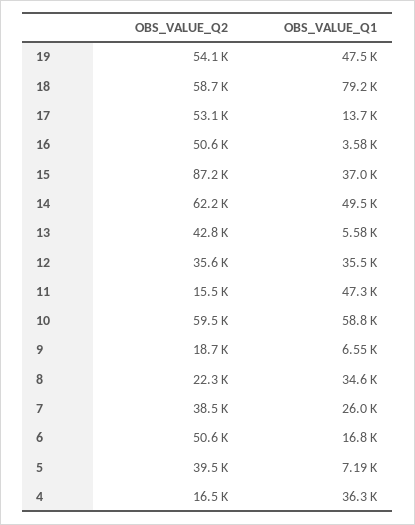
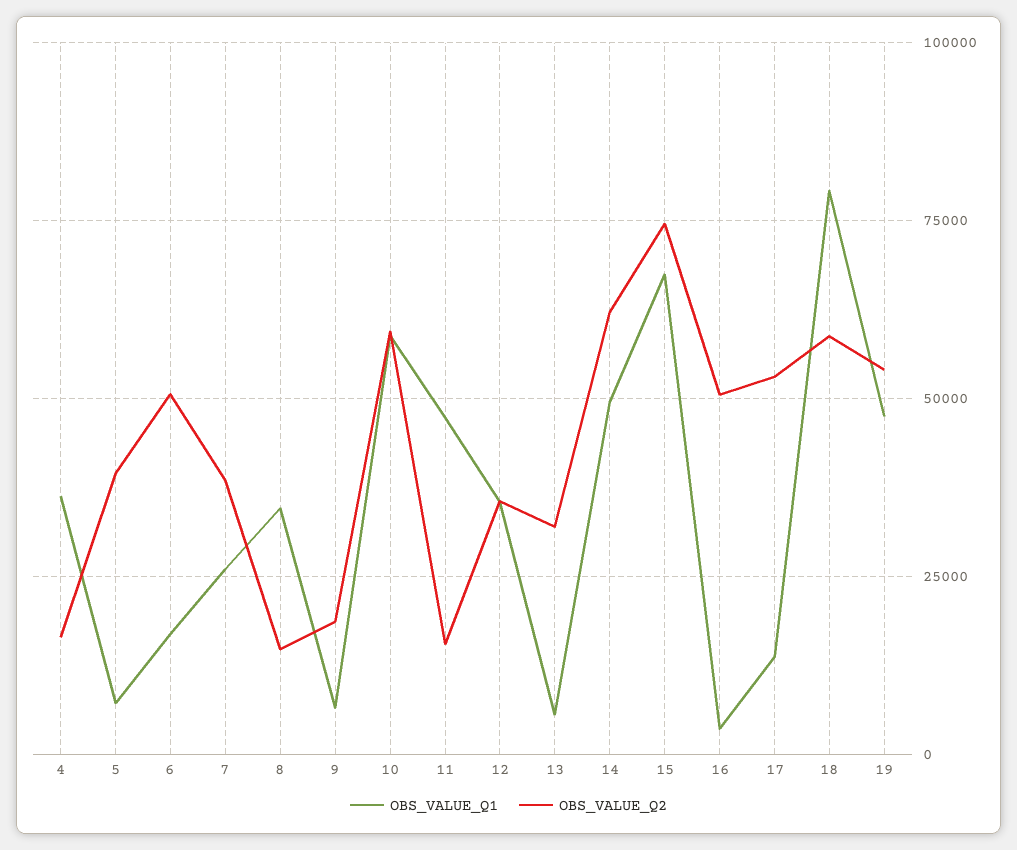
  {
    "OBS_VALUE_Q2": {
      "19": 54100,
      "18": 58700,
      "17": 53100,
      "16": 50600,
-     "15": 87200,
+     "15": 75000,
      "14": 62200,
-     "13": 42800,
+     "13": 32500,
      "12": 35600,
      "11": 15500,
      "10": 59500,
      "9": 18700,
-     "8": 22300,
+     "8": 15000,
      "7": 38500,
      "6": 50600,
      "5": 39500,
      "4": 16500
    },
    "OBS_VALUE_Q1": {
      "19": 47500,
      "18": 79200,
      "17": 13700,
      "16": 3580,
-     "15": 37000,
+     "15": 67500,
      "14": 49500,
      "13": 5580,
      "12": 35500,
      "11": 47300,
      "10": 58800,
      "9": 6550,
      "8": 34600,
      "7": 26000,
      "6": 16800,
      "5": 7190,
      "4": 36300
    }
  }

